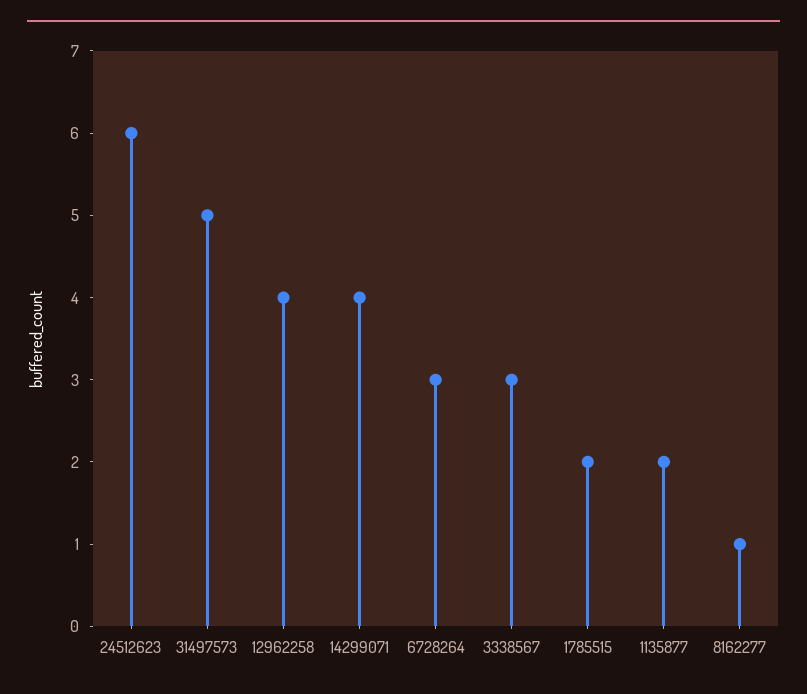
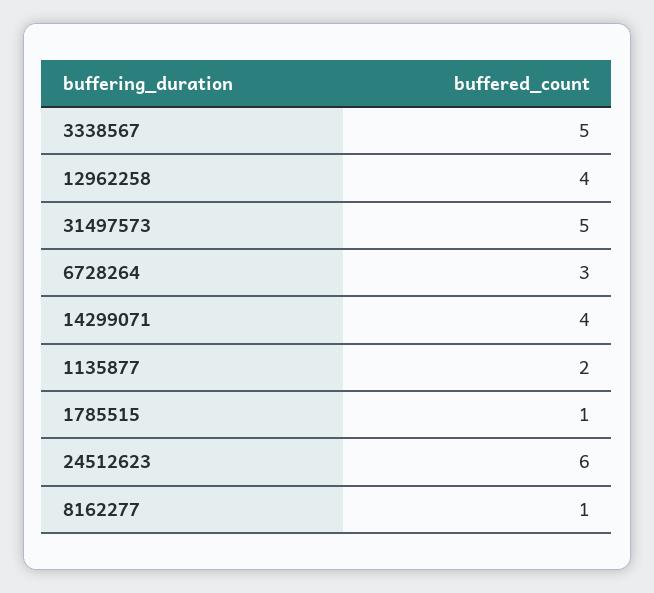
  {
    "24512623": 6,
    "31497573": 5,
    "12962258": 4,
    "14299071": 4,
    "6728264": 3,
-   "3338567": 3,
+   "3338567": 5,
-   "1785515": 2,
+   "1785515": 1,
    "1135877": 2,
    "8162277": 1
  }

